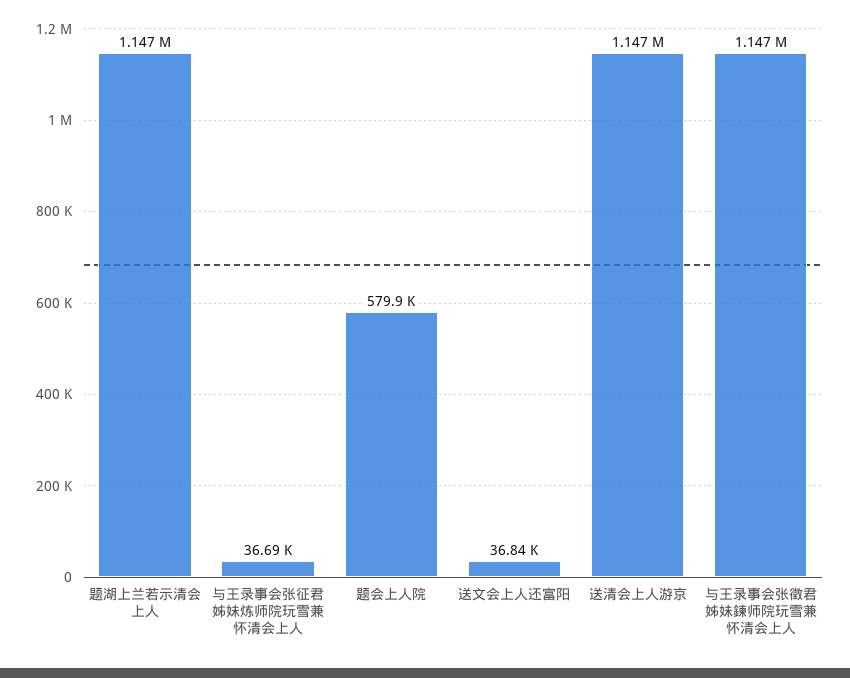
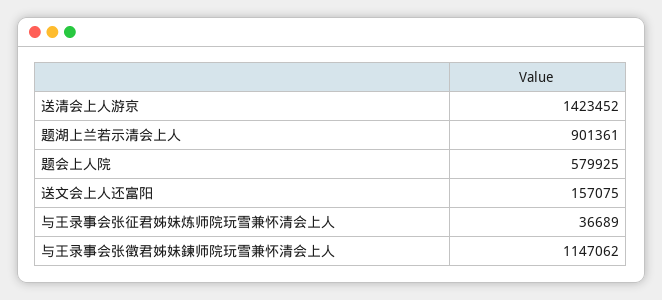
  {
-   "题湖上兰若示清会上人": 1147000,
+   "题湖上兰若示清会上人": 901361,
    "与王录事会张征君姊妹炼师院玩雪兼怀清会上人": 36689,
    "题会上人院": 579925,
-   "送文会上人还富阳": 36840,
+   "送文会上人还富阳": 157075,
-   "送清会上人游京": 1147000,
+   "送清会上人游京": 1423452,
    "与王录事会张徵君姊妹鍊师院玩雪兼怀清会上人": 1147062
  }

